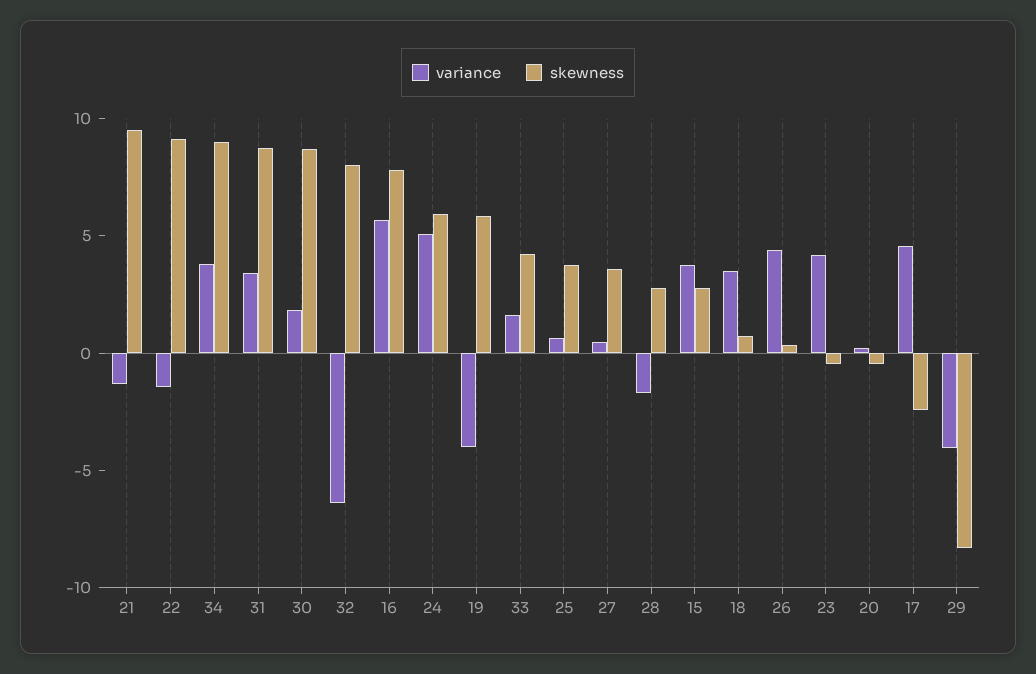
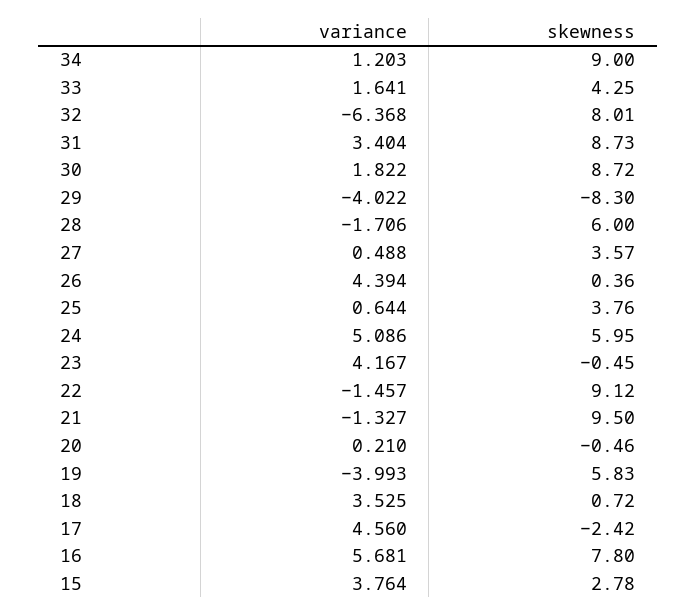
  {
    "variance": {
      "21": -1.327,
      "22": -1.457,
-     "34": 4,
+     "34": 1.203,
      "31": 3.404,
      "30": 1.822,
      "32": -6.368,
      "16": 5.681,
      "24": 5.086,
      "19": -3.993,
      "33": 1.641,
      "25": 0.644,
      "27": 0.488,
      "28": -1.706,
      "15": 3.764,
      "18": 3.525,
      "26": 4.394,
      "23": 4.167,
      "20": 0.21,
      "17": 4.56,
      "29": -4.022
    },
    "skewness": {
      "21": 9.5,
      "22": 9.12,
      "34": 9,
      "31": 8.73,
      "30": 8.72,
      "32": 8.01,
      "16": 7.8,
      "24": 5.95,
      "19": 5.83,
      "33": 4.25,
      "25": 3.76,
      "27": 3.57,
-     "28": 3,
+     "28": 6,
      "15": 2.78,
      "18": 0.72,
      "26": 0.36,
      "23": -0.45,
      "20": -0.46,
      "17": -2.42,
      "29": -8.3
    }
  }

